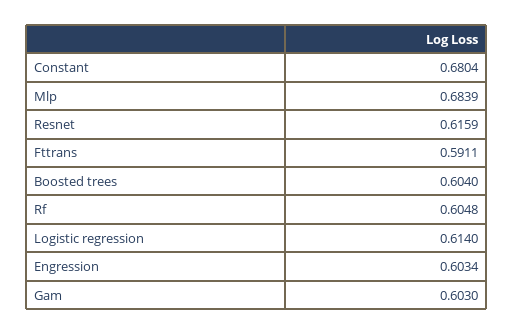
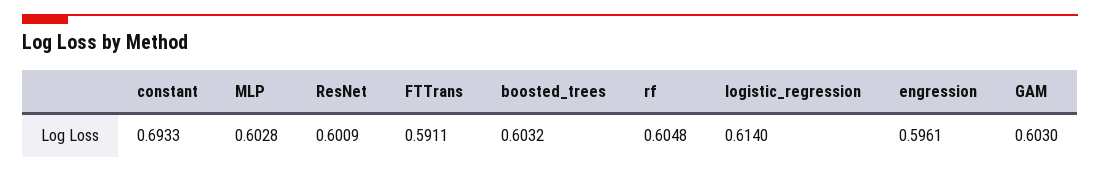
  {
-   "Constant": 0.6804,
+   "Constant": 0.6933,
-   "Mlp": 0.6839,
+   "Mlp": 0.6028,
-   "Resnet": 0.6159,
+   "Resnet": 0.6009,
    "Fttrans": 0.5911,
-   "Boosted trees": 0.604,
+   "Boosted trees": 0.6032,
    "Rf": 0.6048,
    "Logistic regression": 0.614,
-   "Engression": 0.6034,
+   "Engression": 0.5961,
    "Gam": 0.603
  }

